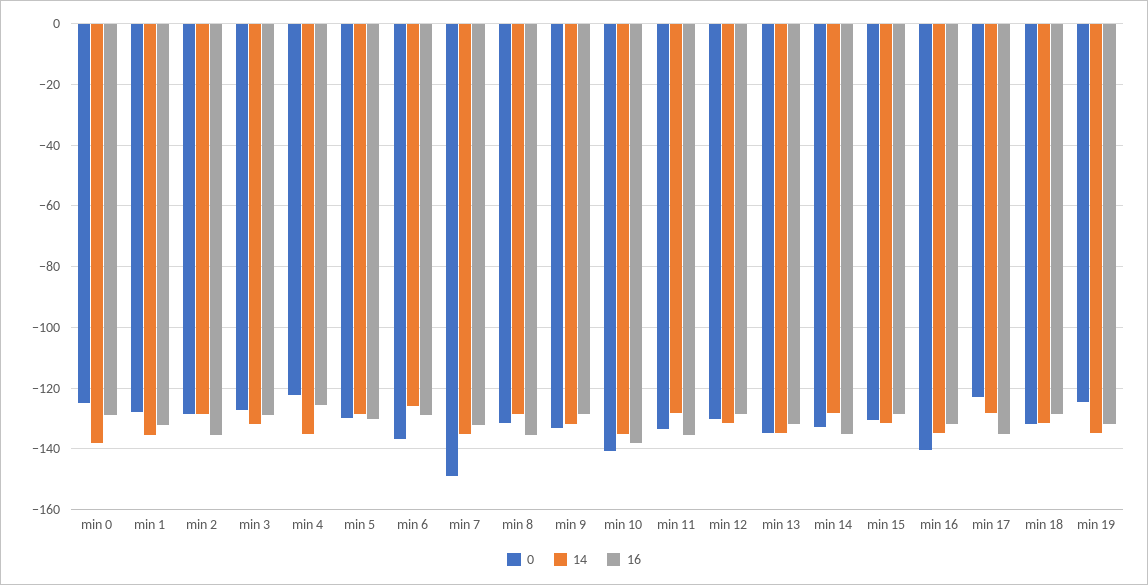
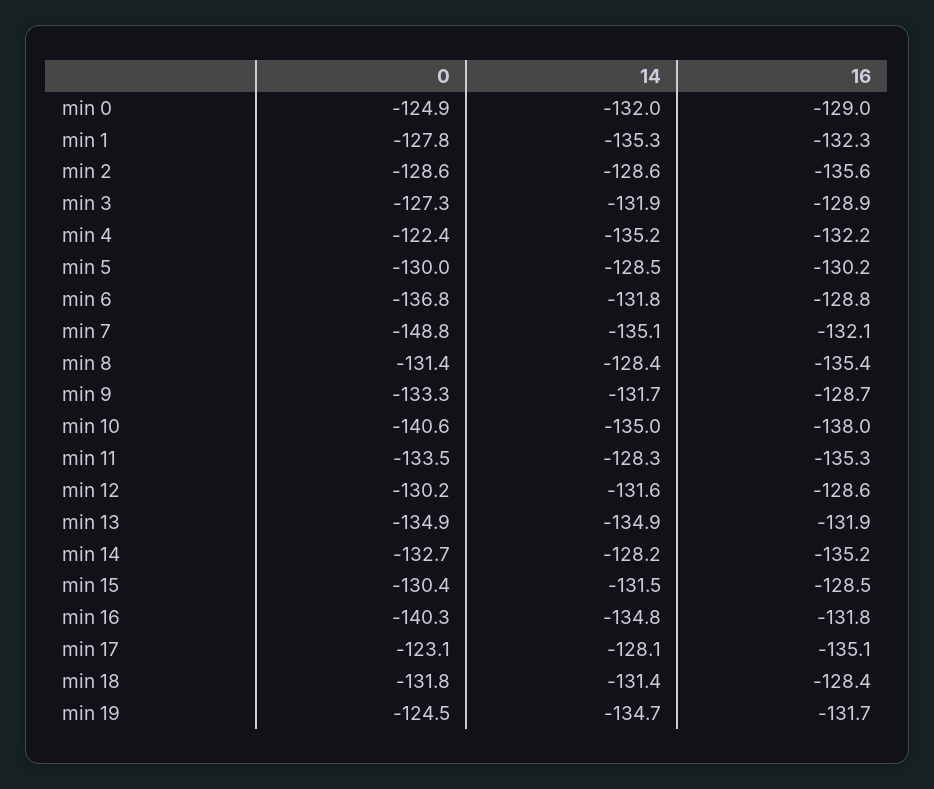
  {
    "0": {
      "min 0": -124.9,
      "min 1": -127.8,
      "min 2": -128.6,
      "min 3": -127.3,
      "min 4": -122.4,
      "min 5": -130,
      "min 6": -136.8,
      "min 7": -148.8,
      "min 8": -131.4,
      "min 9": -133.3,
      "min 10": -140.6,
      "min 11": -133.5,
      "min 12": -130.2,
      "min 13": -134.9,
      "min 14": -132.7,
      "min 15": -130.4,
      "min 16": -140.3,
      "min 17": -123.1,
      "min 18": -131.8,
      "min 19": -124.5
    },
    "14": {
-     "min 0": -138,
+     "min 0": -132,
      "min 1": -135.3,
      "min 2": -128.6,
      "min 3": -131.9,
      "min 4": -135.2,
      "min 5": -128.5,
-     "min 6": -126,
+     "min 6": -131.8,
      "min 7": -135.1,
      "min 8": -128.4,
      "min 9": -131.7,
      "min 10": -135,
      "min 11": -128.3,
      "min 12": -131.6,
      "min 13": -134.9,
      "min 14": -128.2,
      "min 15": -131.5,
      "min 16": -134.8,
      "min 17": -128.1,
      "min 18": -131.4,
      "min 19": -134.7
    },
    "16": {
      "min 0": -129,
      "min 1": -132.3,
      "min 2": -135.6,
      "min 3": -128.9,
-     "min 4": -126,
+     "min 4": -132.2,
      "min 5": -130.2,
      "min 6": -128.8,
      "min 7": -132.1,
      "min 8": -135.4,
      "min 9": -128.7,
      "min 10": -138,
      "min 11": -135.3,
      "min 12": -128.6,
      "min 13": -131.9,
      "min 14": -135.2,
      "min 15": -128.5,
      "min 16": -131.8,
      "min 17": -135.1,
      "min 18": -128.4,
      "min 19": -131.7
    }
  }

